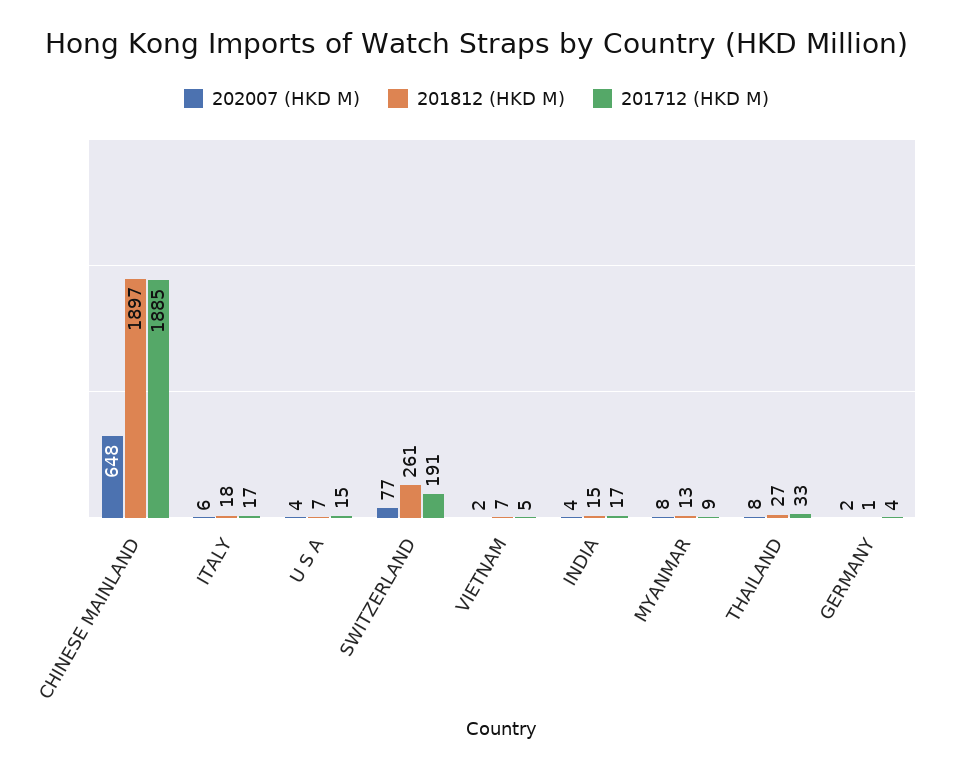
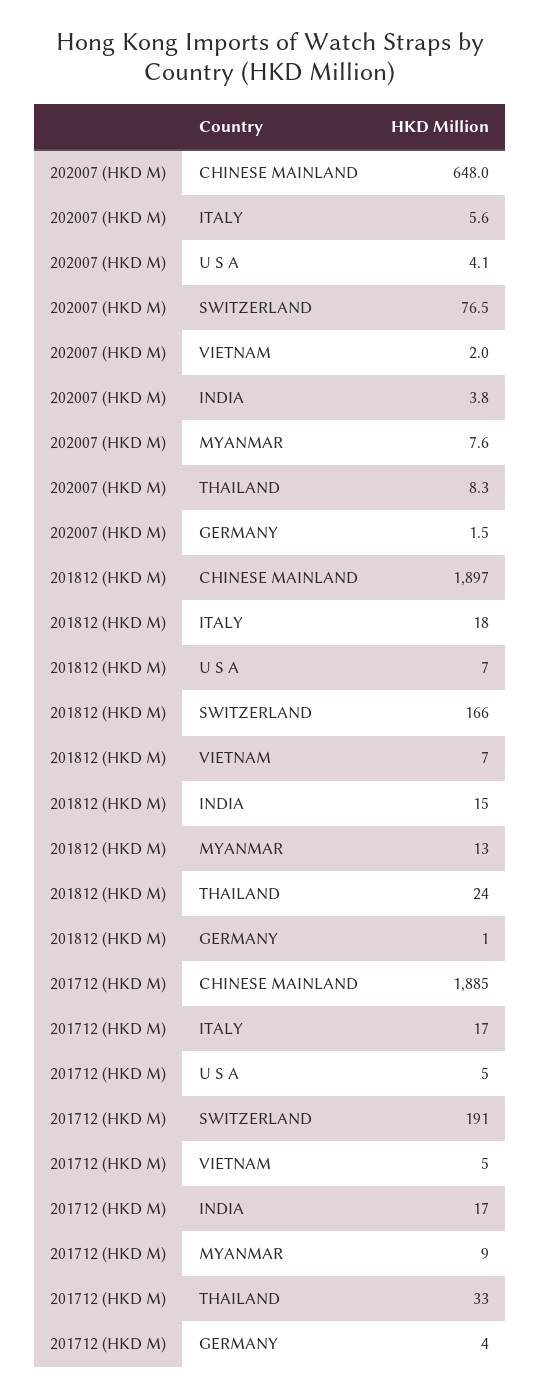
  {
    "202007 (HKD M)": {
      "CHINESE MAINLAND": 648,
      "ITALY": 5.6,
      "U S A": 4.1,
      "SWITZERLAND": 76.5,
      "VIETNAM": 2,
      "INDIA": 3.8,
      "MYANMAR": 7.6,
      "THAILAND": 8.3,
      "GERMANY": 1.5
    },
    "201812 (HKD M)": {
      "CHINESE MAINLAND": 1897,
      "ITALY": 18,
      "U S A": 7,
-     "SWITZERLAND": 261,
+     "SWITZERLAND": 166,
      "VIETNAM": 7,
      "INDIA": 15,
      "MYANMAR": 13,
-     "THAILAND": 27,
+     "THAILAND": 24,
      "GERMANY": 1
    },
    "201712 (HKD M)": {
      "CHINESE MAINLAND": 1885,
      "ITALY": 17,
-     "U S A": 15,
+     "U S A": 5,
      "SWITZERLAND": 191,
      "VIETNAM": 5,
      "INDIA": 17,
      "MYANMAR": 9,
      "THAILAND": 33,
      "GERMANY": 4
    }
  }

